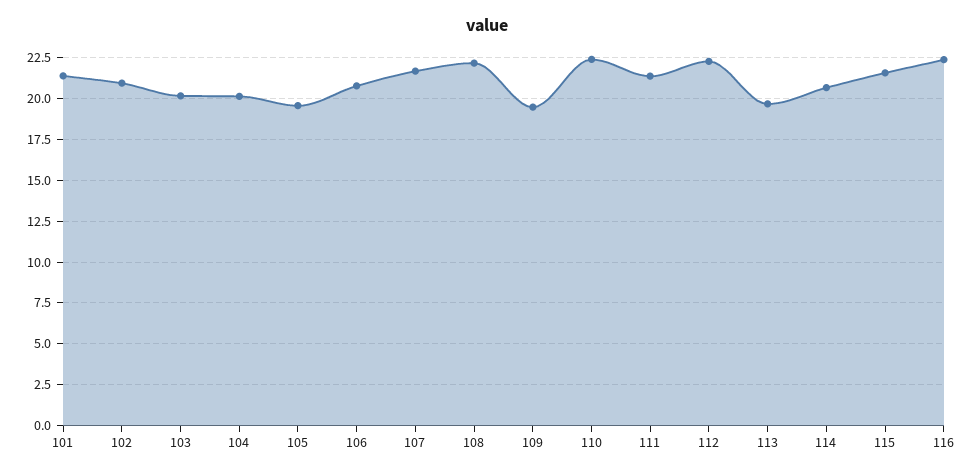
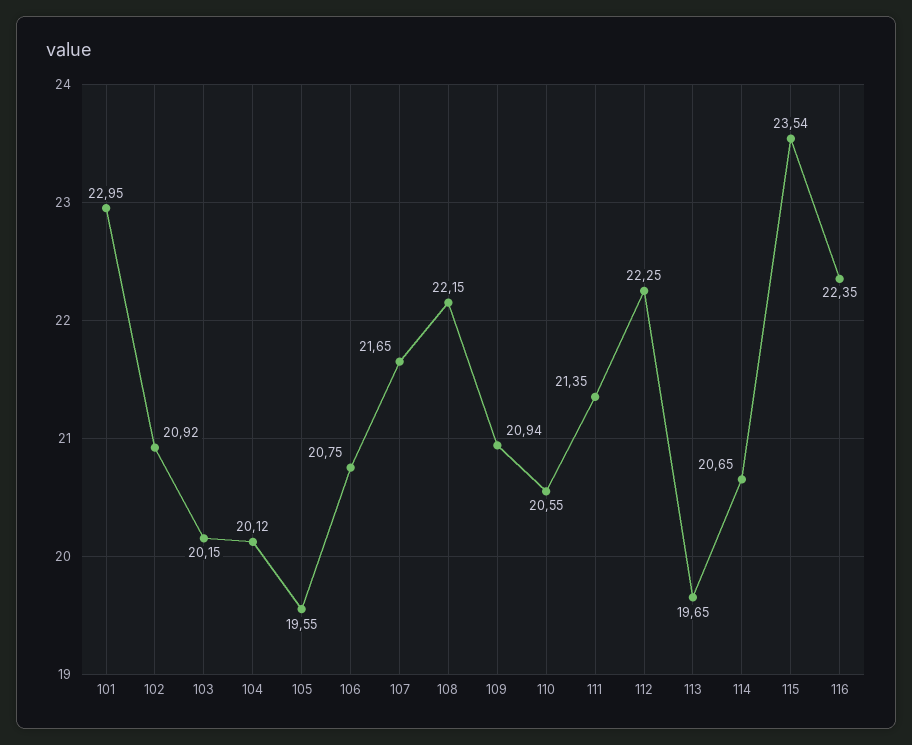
  {
-   "101": 21.5,
+   "101": 22.95,
    "102": 20.92,
    "103": 20.15,
    "104": 20.12,
    "105": 19.55,
    "106": 20.75,
    "107": 21.65,
    "108": 22.15,
-   "109": 19.5,
+   "109": 20.94,
-   "110": 22.5,
+   "110": 20.55,
    "111": 21.35,
    "112": 22.25,
    "113": 19.65,
    "114": 20.65,
-   "115": 21.5,
+   "115": 23.54,
    "116": 22.35
  }

